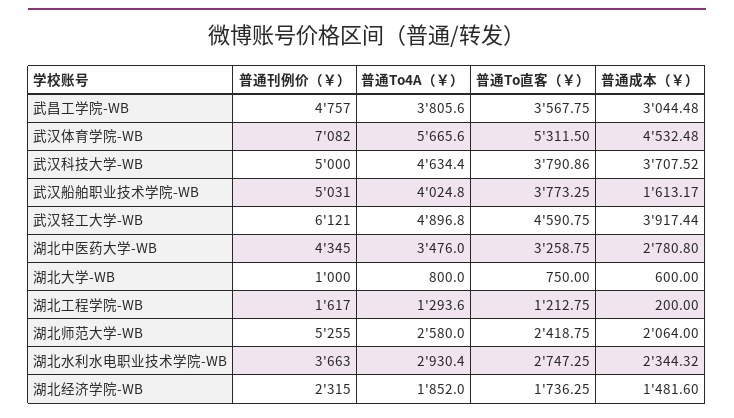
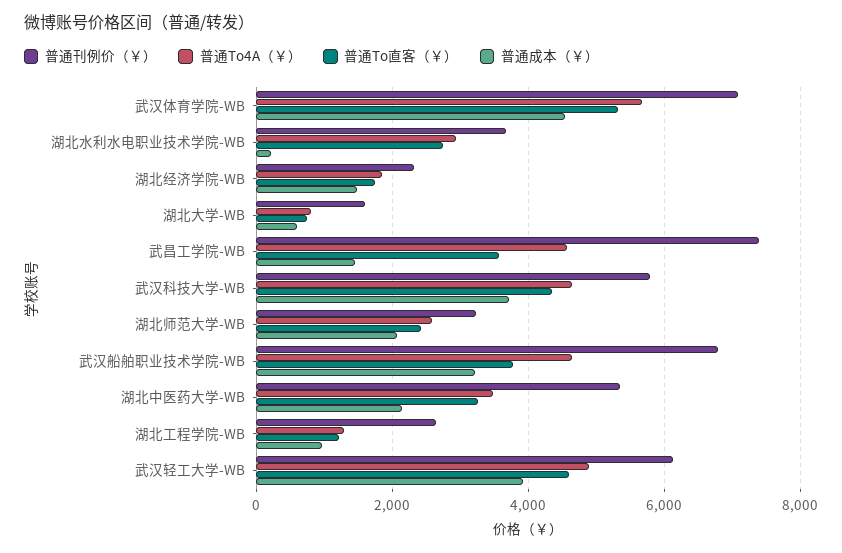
  {
    "普通刊例价（￥）": {
-     "武昌工学院-WB": 4757,
+     "武昌工学院-WB": 7400,
      "武汉体育学院-WB": 7082,
-     "武汉科技大学-WB": 5000,
+     "武汉科技大学-WB": 5800,
-     "武汉船舶职业技术学院-WB": 5031,
+     "武汉船舶职业技术学院-WB": 6800,
      "武汉轻工大学-WB": 6121,
-     "湖北中医药大学-WB": 4345,
+     "湖北中医药大学-WB": 5400,
-     "湖北大学-WB": 1000,
+     "湖北大学-WB": 1600,
-     "湖北工程学院-WB": 1617,
+     "湖北工程学院-WB": 2600,
-     "湖北师范大学-WB": 5255,
+     "湖北师范大学-WB": 3200,
      "湖北水利水电职业技术学院-WB": 3663,
      "湖北经济学院-WB": 2315
    },
    "普通To4A（￥）": {
-     "武昌工学院-WB": 3805.6,
+     "武昌工学院-WB": 4600,
      "武汉体育学院-WB": 5665.6,
      "武汉科技大学-WB": 4634.4,
-     "武汉船舶职业技术学院-WB": 4024.8,
+     "武汉船舶职业技术学院-WB": 4600,
      "武汉轻工大学-WB": 4896.8,
      "湖北中医药大学-WB": 3476,
      "湖北大学-WB": 800,
      "湖北工程学院-WB": 1293.6,
      "湖北师范大学-WB": 2580,
      "湖北水利水电职业技术学院-WB": 2930.4,
      "湖北经济学院-WB": 1852
    },
    "普通To直客（￥）": {
      "武昌工学院-WB": 3567.75,
      "武汉体育学院-WB": 5311.5,
-     "武汉科技大学-WB": 3790.86,
+     "武汉科技大学-WB": 4400,
      "武汉船舶职业技术学院-WB": 3773.25,
      "武汉轻工大学-WB": 4590.75,
      "湖北中医药大学-WB": 3258.75,
      "湖北大学-WB": 750,
      "湖北工程学院-WB": 1212.75,
      "湖北师范大学-WB": 2418.75,
      "湖北水利水电职业技术学院-WB": 2747.25,
      "湖北经济学院-WB": 1736.25
    },
    "普通成本（￥）": {
-     "武昌工学院-WB": 3044.48,
+     "武昌工学院-WB": 1400,
      "武汉体育学院-WB": 4532.48,
      "武汉科技大学-WB": 3707.52,
-     "武汉船舶职业技术学院-WB": 1613.17,
+     "武汉船舶职业技术学院-WB": 3200,
      "武汉轻工大学-WB": 3917.44,
-     "湖北中医药大学-WB": 2780.8,
+     "湖北中医药大学-WB": 2200,
      "湖北大学-WB": 600,
-     "湖北工程学院-WB": 200,
+     "湖北工程学院-WB": 1000,
      "湖北师范大学-WB": 2064,
-     "湖北水利水电职业技术学院-WB": 2344.32,
+     "湖北水利水电职业技术学院-WB": 200,
      "湖北经济学院-WB": 1481.6
    }
  }

